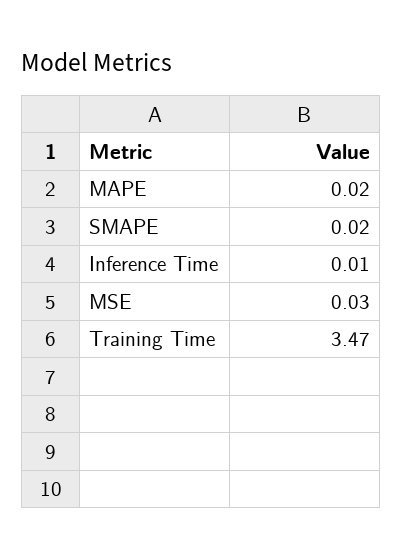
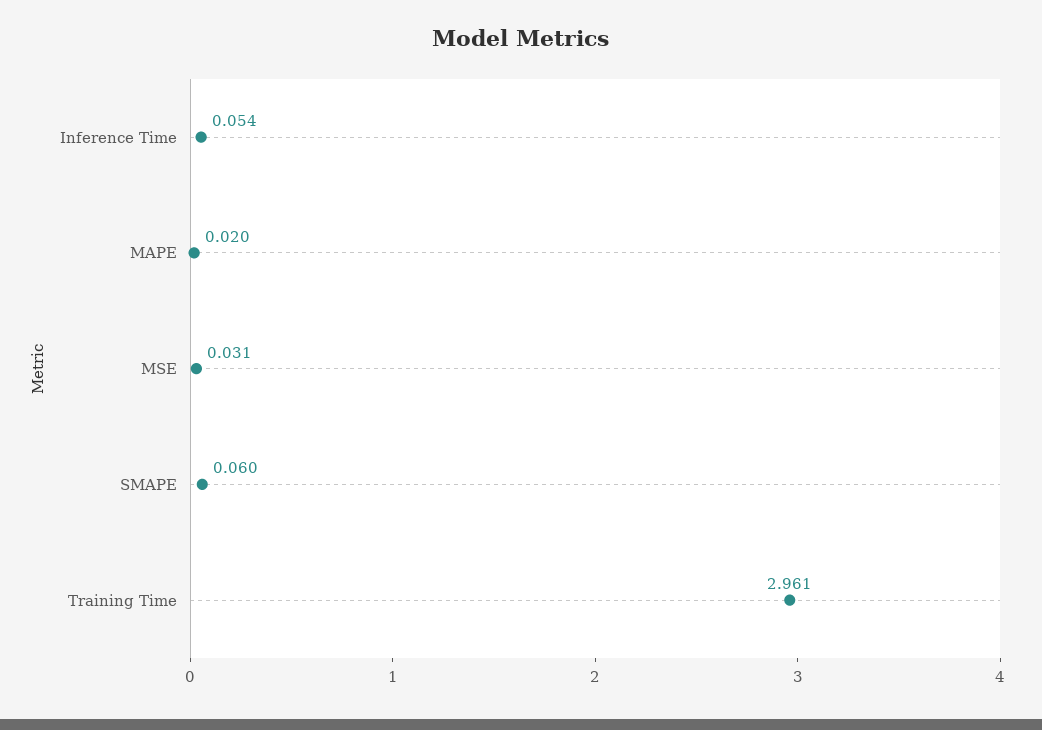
  {
    "MAPE": 0.02,
-   "SMAPE": 0.02,
+   "SMAPE": 0.06,
-   "Inference Time": 0.01,
+   "Inference Time": 0.054,
    "MSE": 0.031,
-   "Training Time": 3.47
+   "Training Time": 2.961
  }

